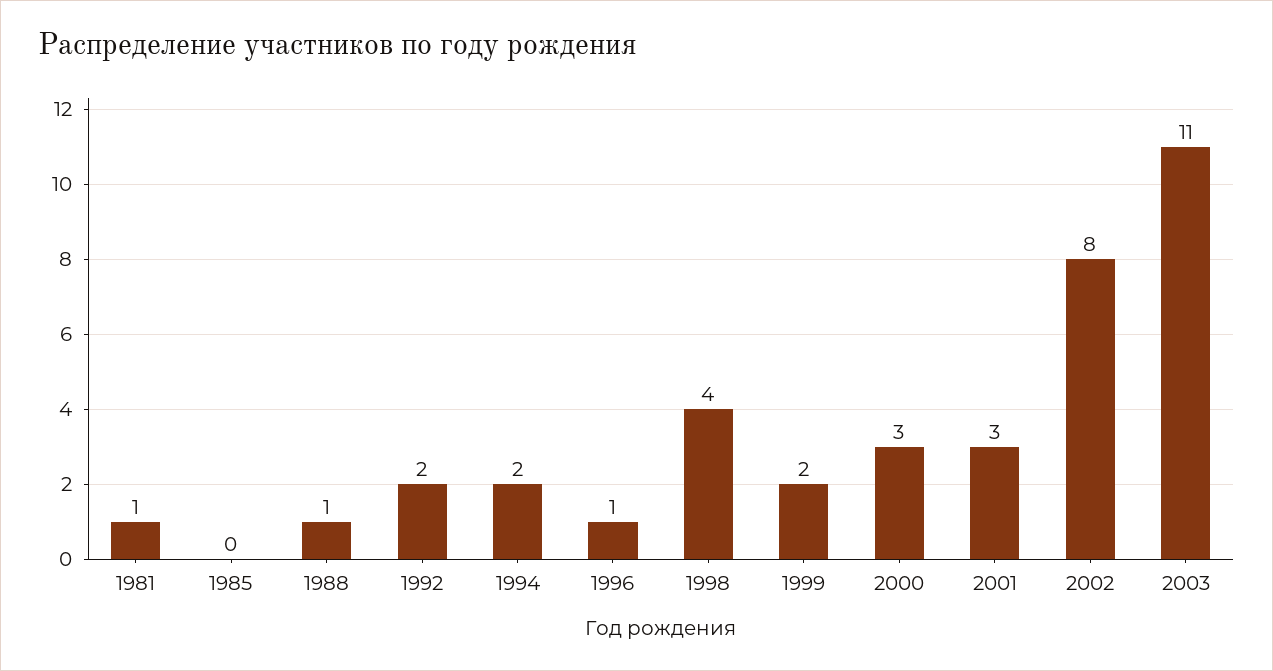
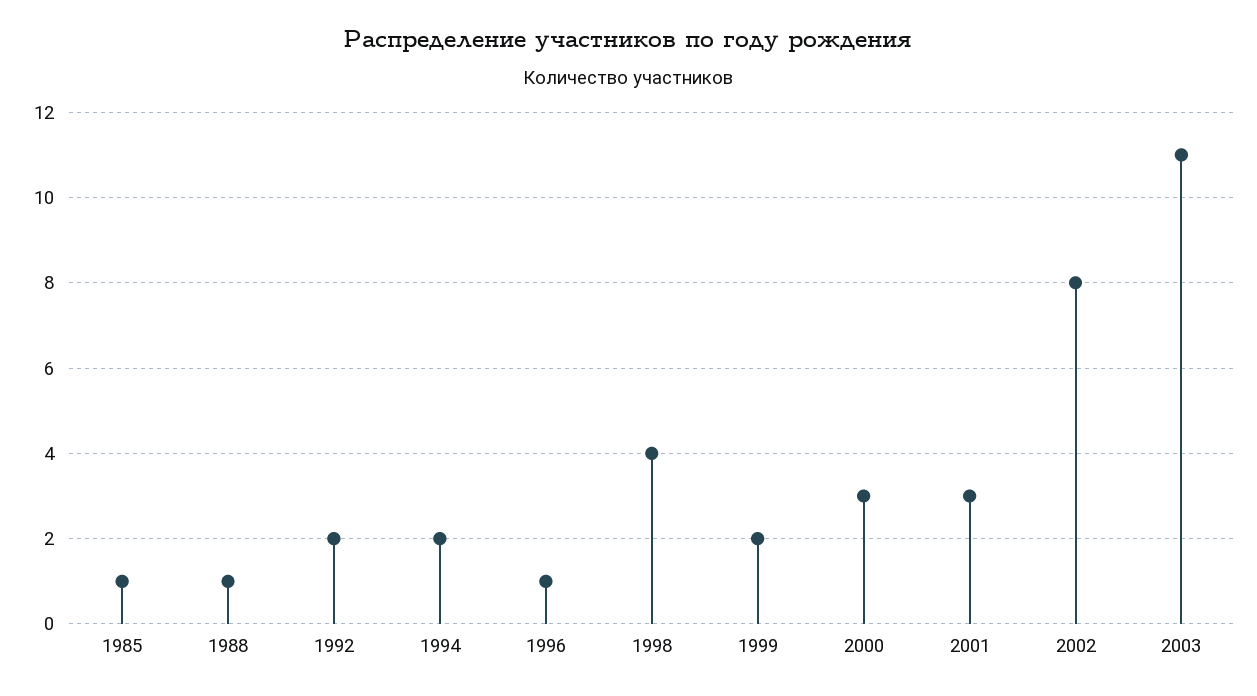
  {
-   "1981": 1,
-   "1985": 0,
+   "1985": 1,
    "1988": 1,
    "1992": 2,
    "1994": 2,
    "1996": 1,
    "1998": 4,
    "1999": 2,
    "2000": 3,
    "2001": 3,
    "2002": 8,
    "2003": 11
  }

